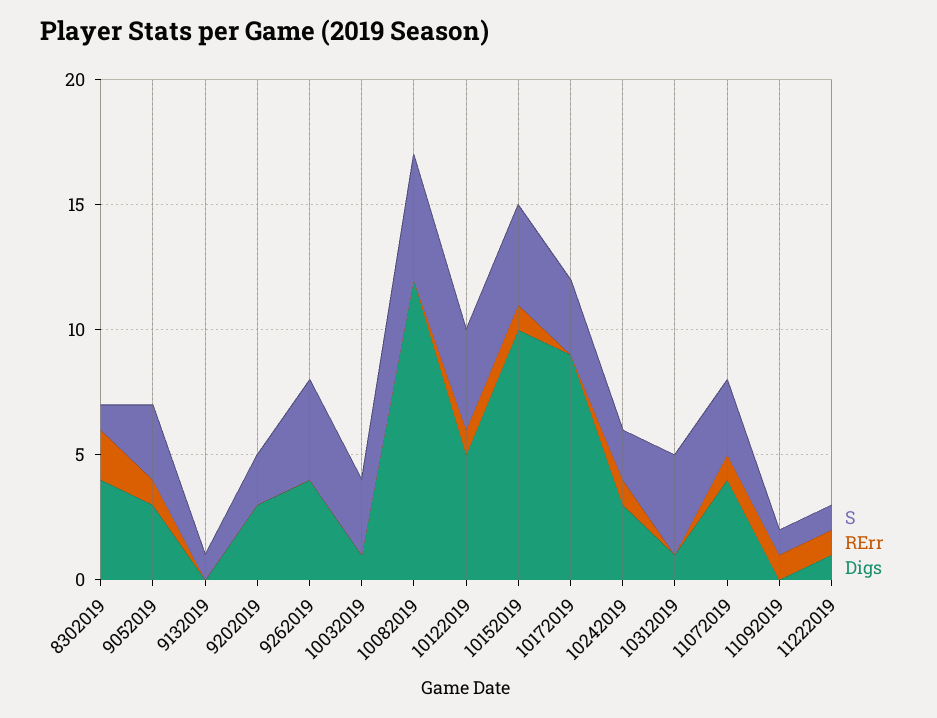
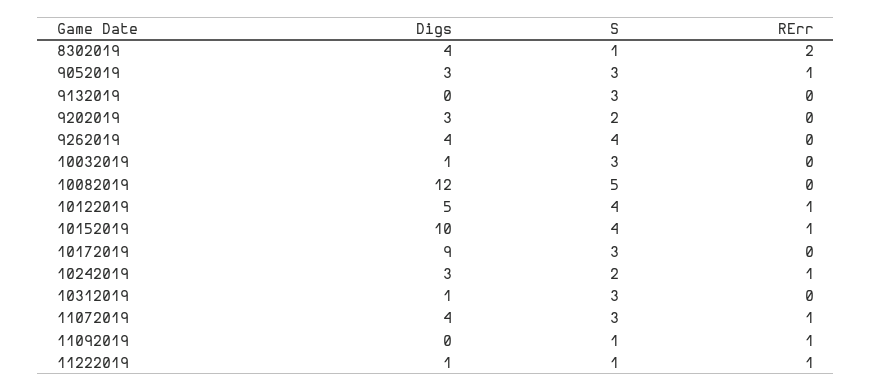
  {
    "S": {
      "8302019": 1,
      "9052019": 3,
-     "9132019": 1,
+     "9132019": 3,
      "9202019": 2,
      "9262019": 4,
      "10032019": 3,
      "10082019": 5,
      "10122019": 4,
      "10152019": 4,
      "10172019": 3,
      "10242019": 2,
-     "10312019": 4,
+     "10312019": 3,
      "11072019": 3,
      "11092019": 1,
      "11222019": 1
    },
    "RErr": {
      "8302019": 2,
      "9052019": 1,
      "9132019": 0,
      "9202019": 0,
      "9262019": 0,
      "10032019": 0,
      "10082019": 0,
      "10122019": 1,
      "10152019": 1,
      "10172019": 0,
      "10242019": 1,
      "10312019": 0,
      "11072019": 1,
      "11092019": 1,
      "11222019": 1
    },
    "Digs": {
      "8302019": 4,
      "9052019": 3,
      "9132019": 0,
      "9202019": 3,
      "9262019": 4,
      "10032019": 1,
      "10082019": 12,
      "10122019": 5,
      "10152019": 10,
      "10172019": 9,
      "10242019": 3,
      "10312019": 1,
      "11072019": 4,
      "11092019": 0,
      "11222019": 1
    }
  }

